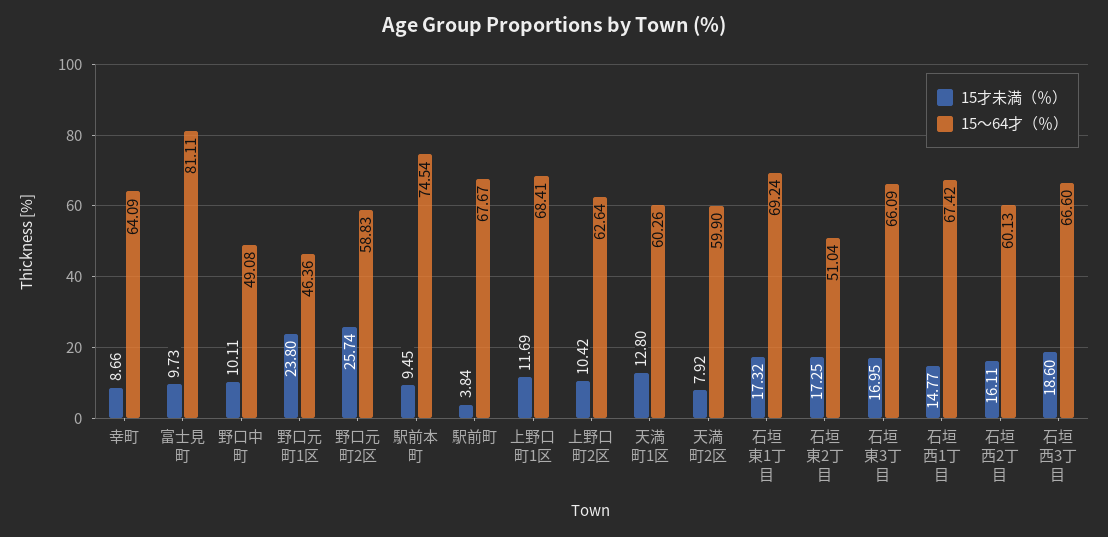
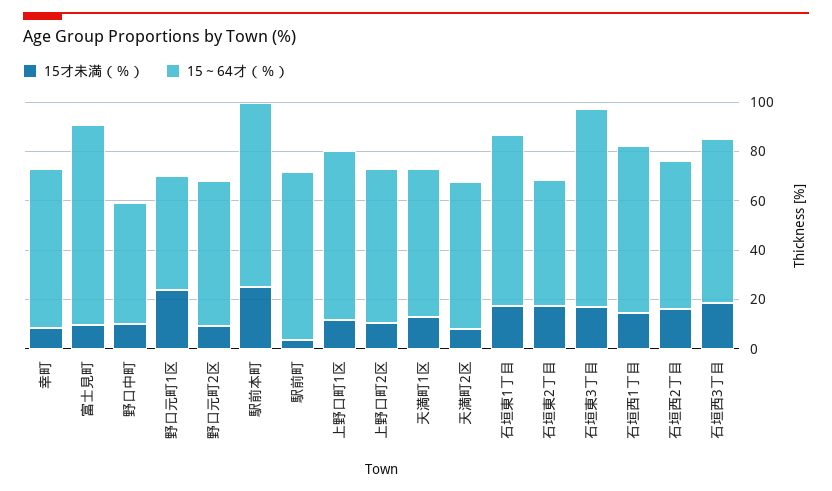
  {
    "15才未満（％）": {
      "幸町": 8.66,
      "富士見町": 9.73,
      "野口中町": 10.11,
      "野口元町1区": 23.8,
-     "野口元町2区": 25.74,
+     "野口元町2区": 10,
-     "駅前本町": 9.45,
+     "駅前本町": 25,
      "駅前町": 3.84,
      "上野口町1区": 11.69,
      "上野口町2区": 10.42,
      "天満町1区": 12.8,
      "天満町2区": 7.92,
      "石垣東1丁目": 17.32,
      "石垣東2丁目": 17.25,
      "石垣東3丁目": 16.95,
      "石垣西1丁目": 14.77,
      "石垣西2丁目": 16.11,
      "石垣西3丁目": 18.6
    },
    "15～64才（％）": {
      "幸町": 64.09,
      "富士見町": 81.11,
      "野口中町": 49.08,
      "野口元町1区": 46.36,
      "野口元町2区": 58.83,
      "駅前本町": 74.54,
      "駅前町": 67.67,
      "上野口町1区": 68.41,
      "上野口町2区": 62.64,
      "天満町1区": 60.26,
      "天満町2区": 59.9,
      "石垣東1丁目": 69.24,
      "石垣東2丁目": 51.04,
-     "石垣東3丁目": 66.09,
+     "石垣東3丁目": 80,
      "石垣西1丁目": 67.42,
      "石垣西2丁目": 60.13,
      "石垣西3丁目": 66.6
    }
  }

